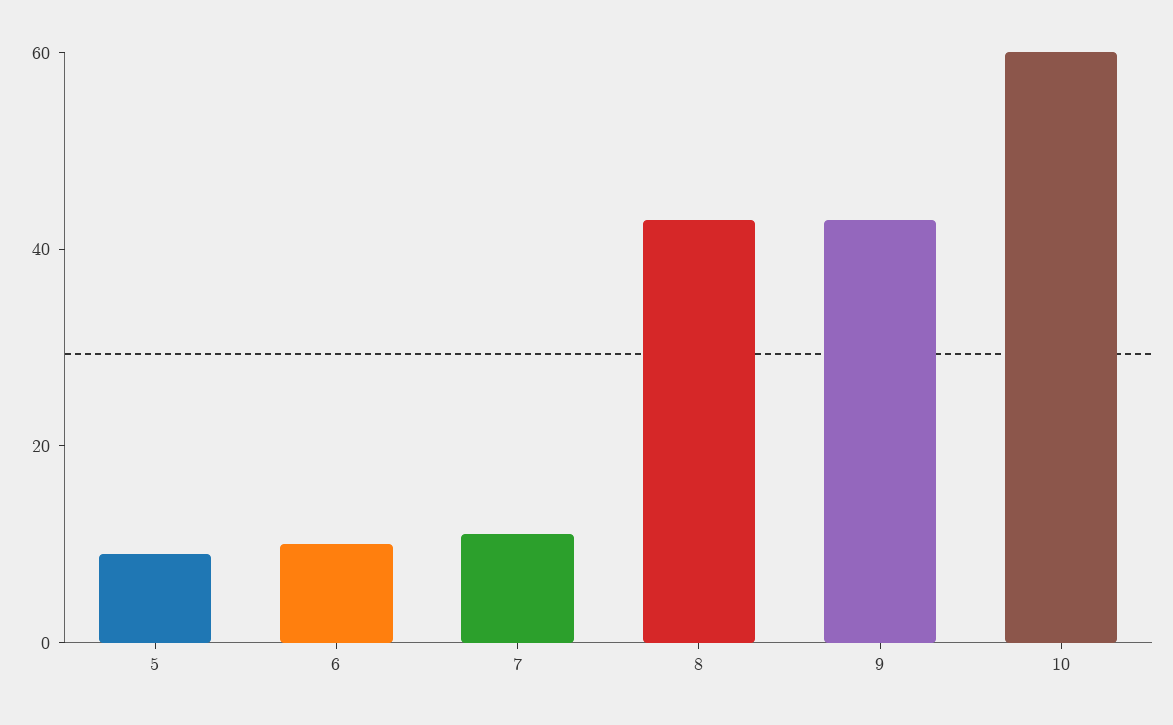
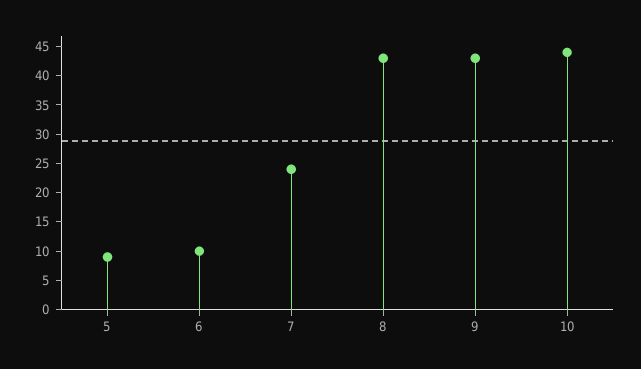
  {
    "5": 10,
    "6": 10,
-   "7": 10,
+   "7": 25,
    "8": 45,
    "9": 45,
-   "10": 60
+   "10": 45
  }

